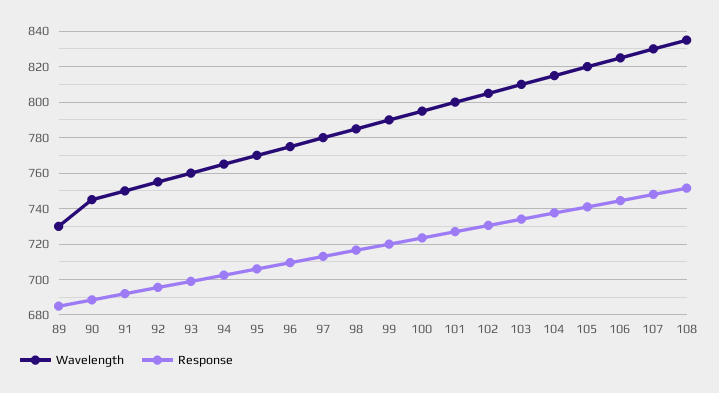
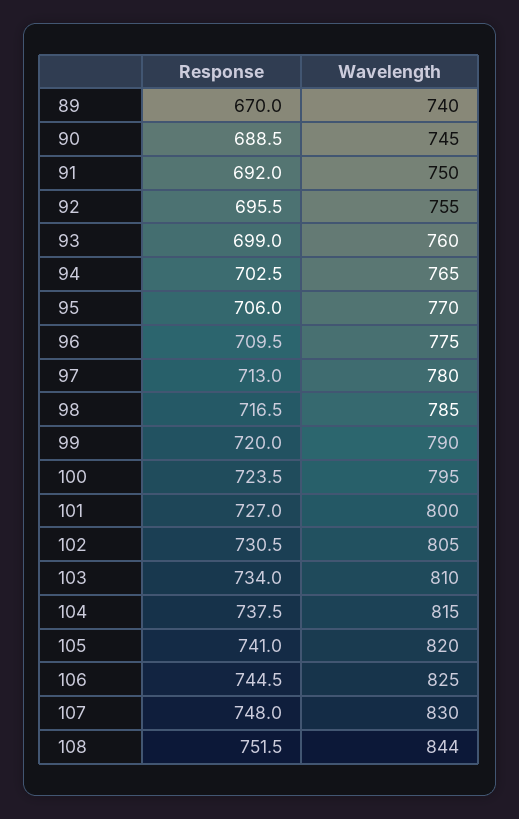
  {
    "Wavelength": {
-     "89": 730,
+     "89": 740,
      "90": 745,
      "91": 750,
      "92": 755,
      "93": 760,
      "94": 765,
      "95": 770,
      "96": 775,
      "97": 780,
      "98": 785,
      "99": 790,
      "100": 795,
      "101": 800,
      "102": 805,
      "103": 810,
      "104": 815,
      "105": 820,
      "106": 825,
      "107": 830,
-     "108": 835
+     "108": 844
    },
    "Response": {
-     "89": 685,
+     "89": 670,
      "90": 688.5,
      "91": 692,
      "92": 695.5,
      "93": 699,
      "94": 702.5,
      "95": 706,
      "96": 709.5,
      "97": 713,
      "98": 716.5,
      "99": 720,
      "100": 723.5,
      "101": 727,
      "102": 730.5,
      "103": 734,
      "104": 737.5,
      "105": 741,
      "106": 744.5,
      "107": 748,
      "108": 751.5
    }
  }

